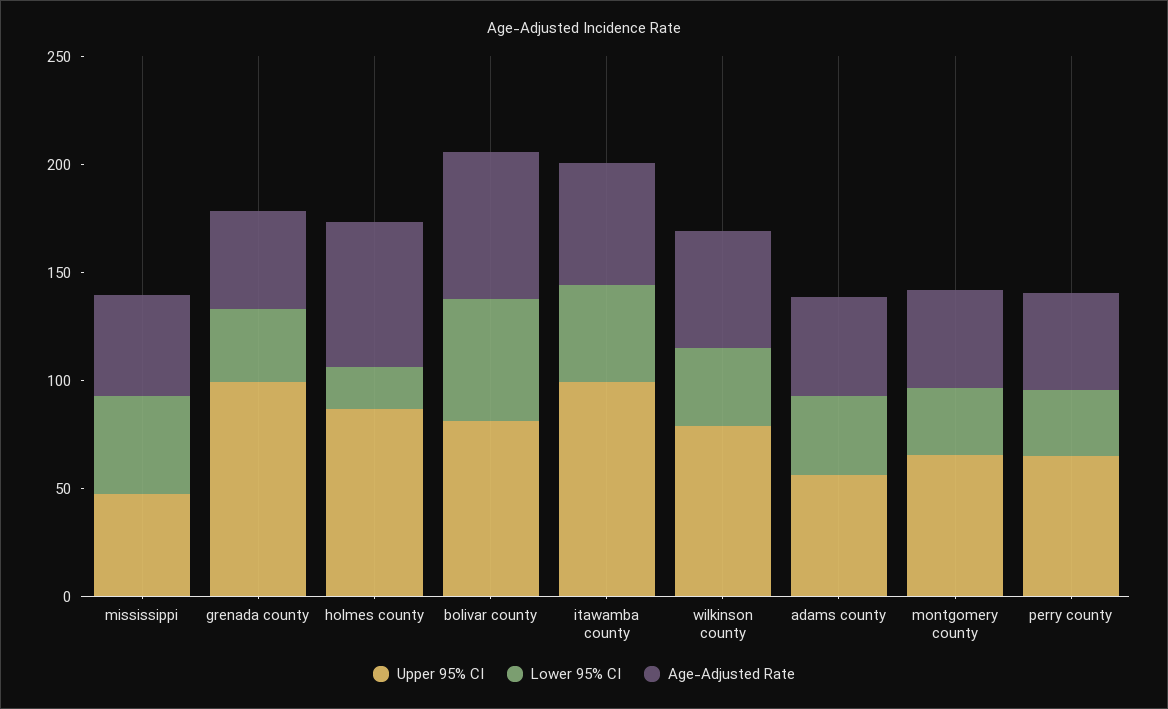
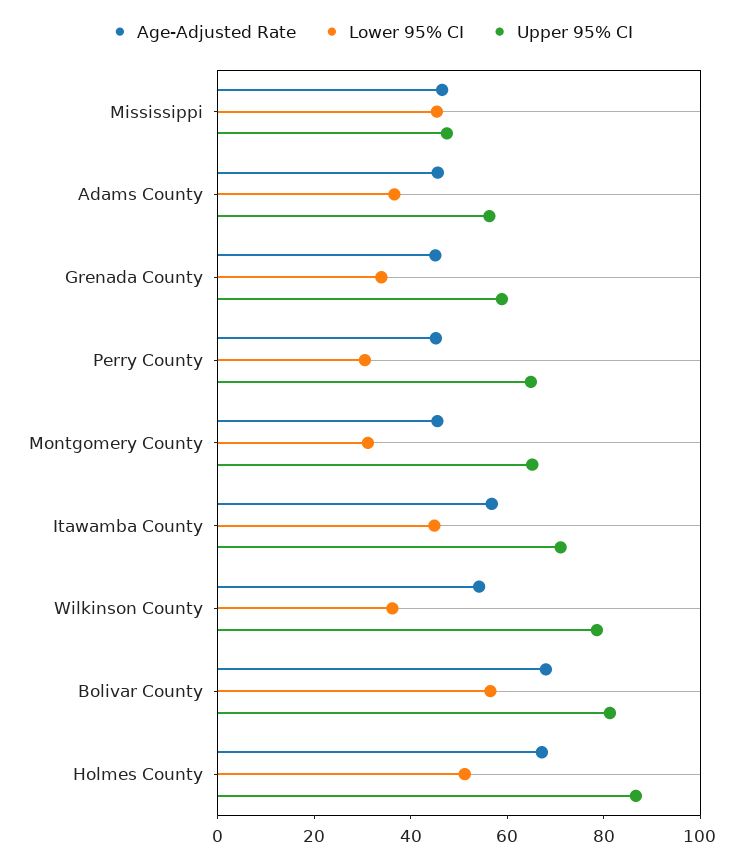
  {
    "Upper 95% CI": {
      "mississippi": 50,
-     "grenada county": 100,
+     "grenada county": 60,
      "holmes county": 85,
      "bolivar county": 80,
-     "itawamba county": 100,
+     "itawamba county": 70,
      "wilkinson county": 80,
      "adams county": 55,
      "montgomery county": 65,
      "perry county": 65
    },
    "Lower 95% CI": {
      "mississippi": 45,
      "grenada county": 35,
-     "holmes county": 20,
+     "holmes county": 50,
      "bolivar county": 55,
      "itawamba county": 45,
      "wilkinson county": 35,
      "adams county": 35,
      "montgomery county": 30,
      "perry county": 30
    },
    "Age-Adjusted Rate": {
      "mississippi": 45,
      "grenada county": 45,
      "holmes county": 65,
      "bolivar county": 70,
      "itawamba county": 55,
      "wilkinson county": 55,
      "adams county": 45,
      "montgomery county": 45,
      "perry county": 45
    }
  }

